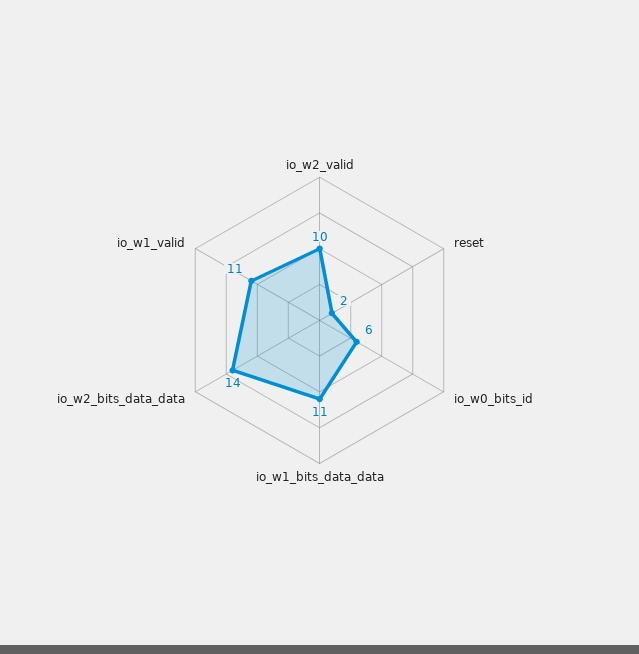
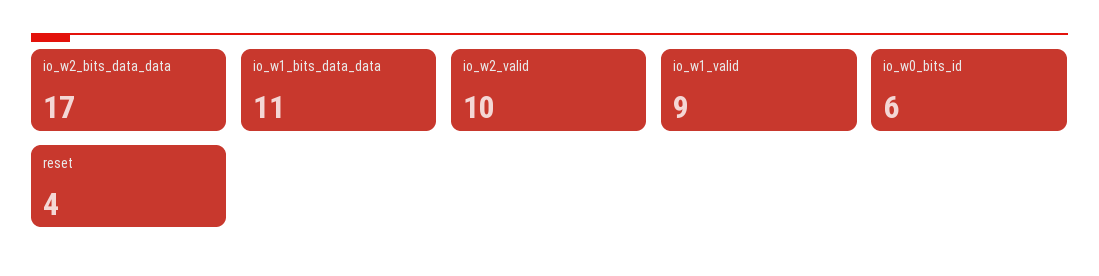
  {
    "io_w2_valid": 10,
-   "reset": 2,
+   "reset": 4,
    "io_w0_bits_id": 6,
    "io_w1_bits_data_data": 11,
-   "io_w2_bits_data_data": 14,
+   "io_w2_bits_data_data": 17,
-   "io_w1_valid": 11
+   "io_w1_valid": 9
  }

